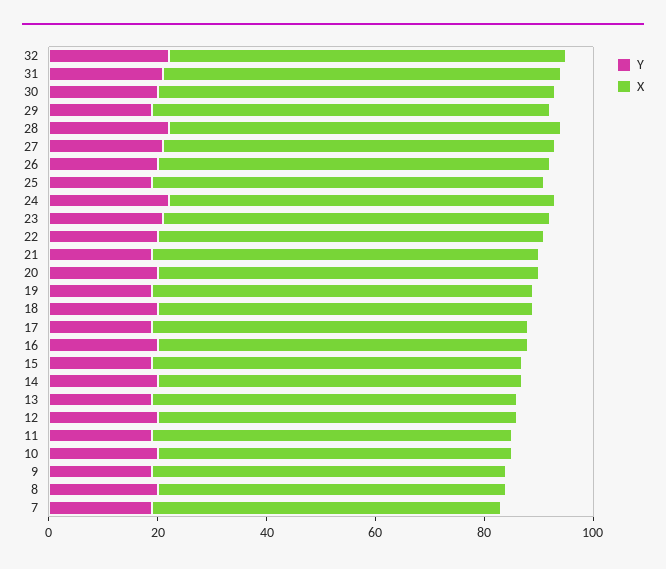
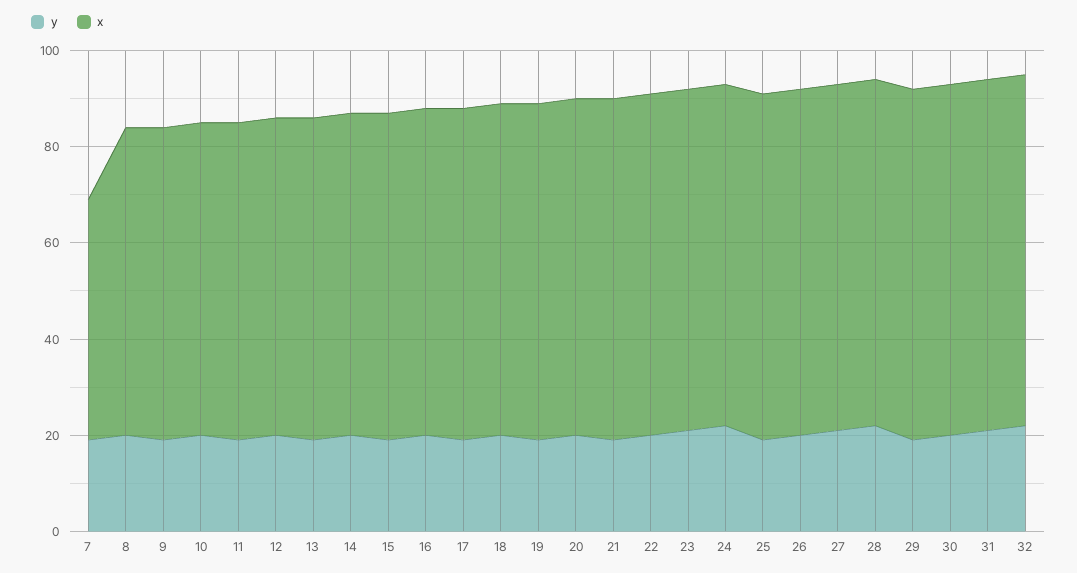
  {
    "Y": {
      "32": 20,
      "31": 20,
      "30": 20,
      "29": 20,
      "28": 20,
      "27": 20,
      "26": 20,
      "25": 20,
      "24": 20,
      "23": 20,
      "22": 20,
      "21": 20,
      "20": 20,
      "19": 20,
      "18": 20,
      "17": 20,
      "16": 20,
      "15": 20,
      "14": 20,
      "13": 20,
      "12": 20,
      "11": 20,
      "10": 20,
      "9": 20,
      "8": 20,
      "7": 20
    },
    "X": {
      "32": 75,
      "31": 75,
      "30": 75,
      "29": 75,
      "28": 70,
      "27": 70,
      "26": 70,
      "25": 70,
      "24": 70,
      "23": 70,
      "22": 70,
      "21": 70,
      "20": 70,
      "19": 70,
      "18": 70,
      "17": 70,
      "16": 70,
      "15": 70,
      "14": 65,
      "13": 65,
      "12": 65,
      "11": 65,
      "10": 65,
      "9": 65,
      "8": 65,
-     "7": 65
+     "7": 50
    }
  }

